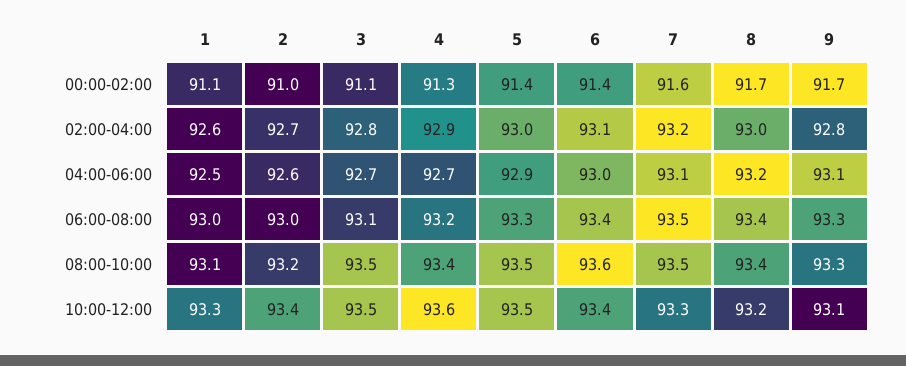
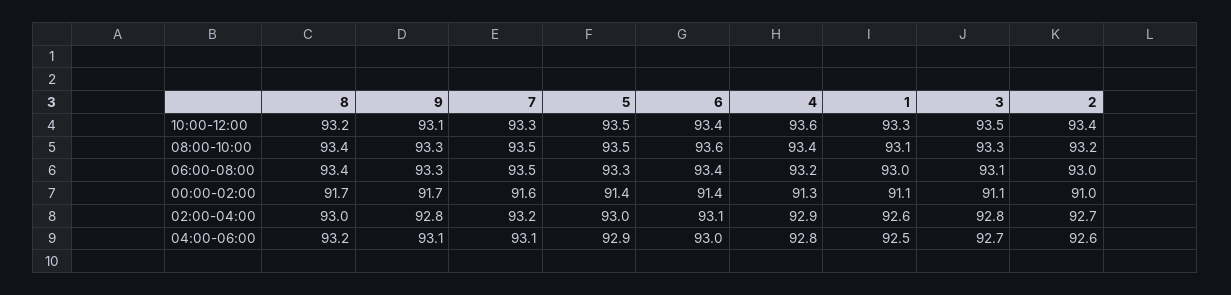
  {
    "1": {
      "00:00-02:00": 91.1,
      "02:00-04:00": 92.6,
      "04:00-06:00": 92.5,
      "06:00-08:00": 93,
      "08:00-10:00": 93.1,
      "10:00-12:00": 93.3
    },
    "2": {
      "00:00-02:00": 91,
      "02:00-04:00": 92.7,
      "04:00-06:00": 92.6,
      "06:00-08:00": 93,
      "08:00-10:00": 93.2,
      "10:00-12:00": 93.4
    },
    "3": {
      "00:00-02:00": 91.1,
      "02:00-04:00": 92.8,
      "04:00-06:00": 92.7,
      "06:00-08:00": 93.1,
-     "08:00-10:00": 93.5,
+     "08:00-10:00": 93.3,
      "10:00-12:00": 93.5
    },
    "4": {
      "00:00-02:00": 91.3,
      "02:00-04:00": 92.9,
-     "04:00-06:00": 92.7,
+     "04:00-06:00": 92.8,
      "06:00-08:00": 93.2,
      "08:00-10:00": 93.4,
      "10:00-12:00": 93.6
    },
    "5": {
      "00:00-02:00": 91.4,
      "02:00-04:00": 93,
      "04:00-06:00": 92.9,
      "06:00-08:00": 93.3,
      "08:00-10:00": 93.5,
      "10:00-12:00": 93.5
    },
    "6": {
      "00:00-02:00": 91.4,
      "02:00-04:00": 93.1,
      "04:00-06:00": 93,
      "06:00-08:00": 93.4,
      "08:00-10:00": 93.6,
      "10:00-12:00": 93.4
    },
    "7": {
      "00:00-02:00": 91.6,
      "02:00-04:00": 93.2,
      "04:00-06:00": 93.1,
      "06:00-08:00": 93.5,
      "08:00-10:00": 93.5,
      "10:00-12:00": 93.3
    },
    "8": {
      "00:00-02:00": 91.7,
      "02:00-04:00": 93,
      "04:00-06:00": 93.2,
      "06:00-08:00": 93.4,
      "08:00-10:00": 93.4,
      "10:00-12:00": 93.2
    },
    "9": {
      "00:00-02:00": 91.7,
      "02:00-04:00": 92.8,
      "04:00-06:00": 93.1,
      "06:00-08:00": 93.3,
      "08:00-10:00": 93.3,
      "10:00-12:00": 93.1
    }
  }

